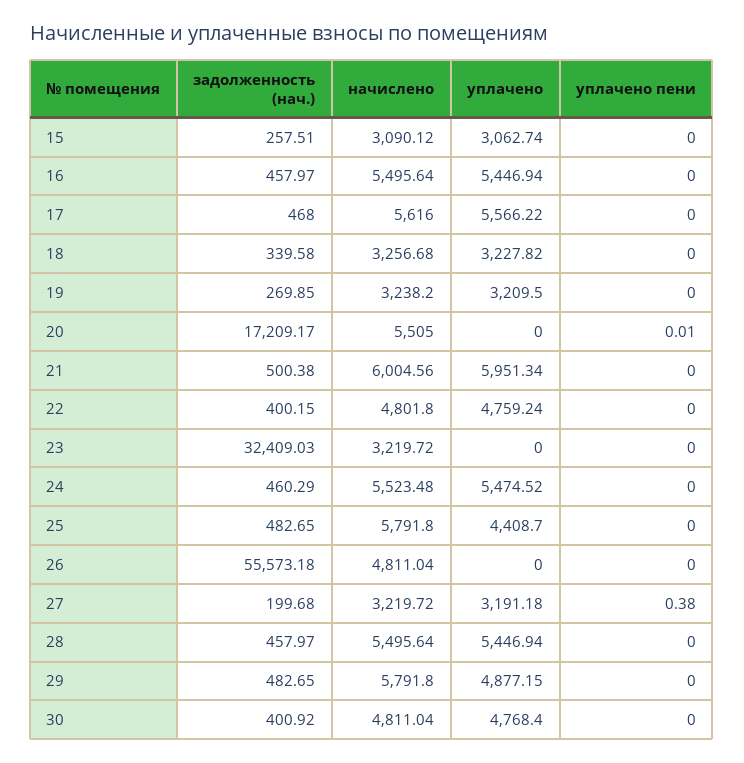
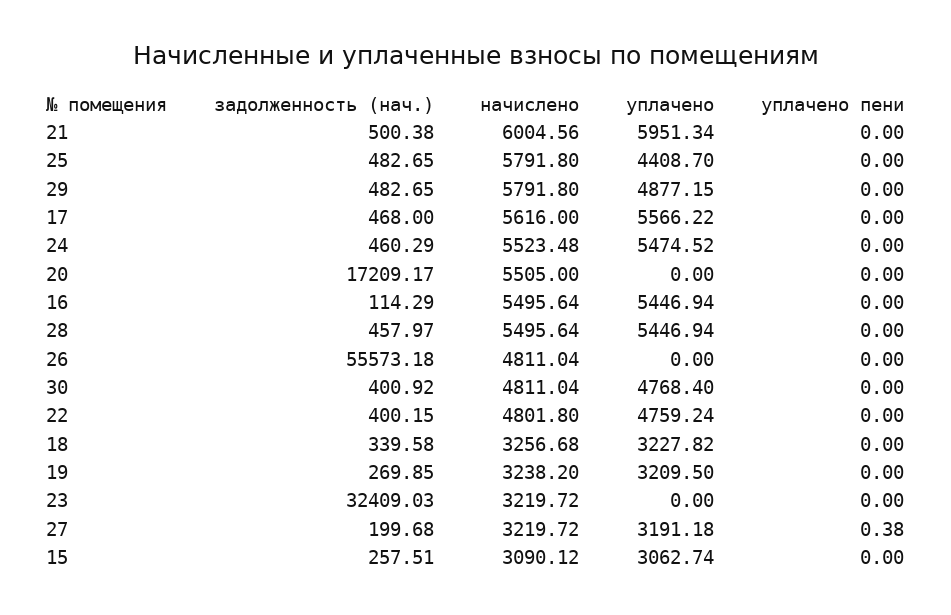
  {
    "задолженность (нач.)": {
      "15": 257.51,
-     "16": 457.97,
+     "16": 114.29,
      "17": 468,
      "18": 339.58,
      "19": 269.85,
      "20": 17209.17,
      "21": 500.38,
      "22": 400.15,
      "23": 32409.03,
      "24": 460.29,
      "25": 482.65,
      "26": 55573.18,
      "27": 199.68,
      "28": 457.97,
      "29": 482.65,
      "30": 400.92
    },
    "начислено": {
      "15": 3090.12,
      "16": 5495.64,
      "17": 5616,
      "18": 3256.68,
      "19": 3238.2,
      "20": 5505,
      "21": 6004.56,
      "22": 4801.8,
      "23": 3219.72,
      "24": 5523.48,
      "25": 5791.8,
      "26": 4811.04,
      "27": 3219.72,
      "28": 5495.64,
      "29": 5791.8,
      "30": 4811.04
    },
    "уплачено": {
      "15": 3062.74,
      "16": 5446.94,
      "17": 5566.22,
      "18": 3227.82,
      "19": 3209.5,
      "20": 0,
      "21": 5951.34,
      "22": 4759.24,
      "23": 0,
      "24": 5474.52,
      "25": 4408.7,
      "26": 0,
      "27": 3191.18,
      "28": 5446.94,
      "29": 4877.15,
      "30": 4768.4
    },
    "уплачено пени": {
      "15": 0,
      "16": 0,
      "17": 0,
      "18": 0,
      "19": 0,
-     "20": 0.01,
+     "20": 0,
      "21": 0,
      "22": 0,
      "23": 0,
      "24": 0,
      "25": 0,
      "26": 0,
      "27": 0.38,
      "28": 0,
      "29": 0,
      "30": 0
    }
  }

